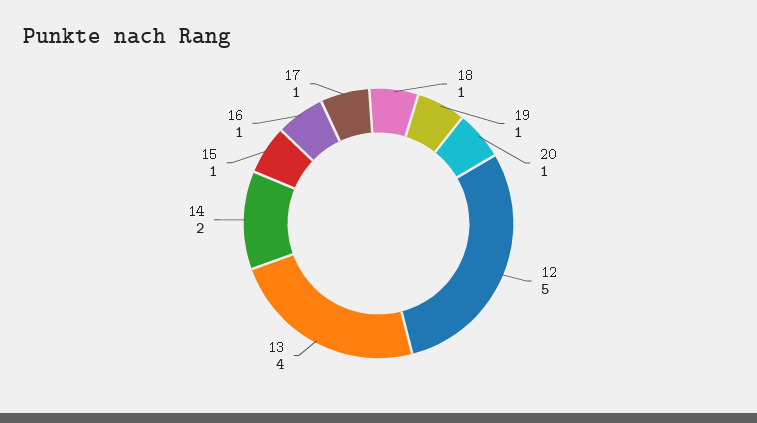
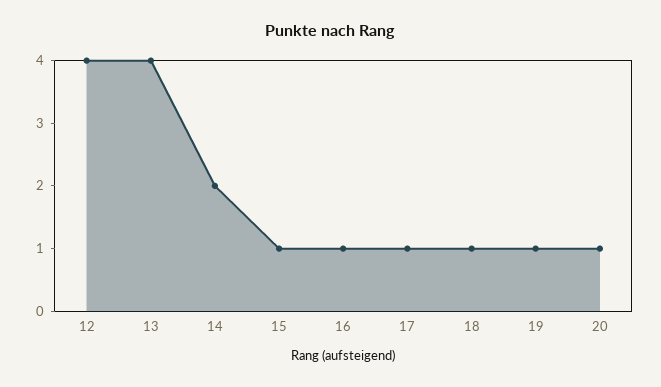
  {
    "18": 1,
    "19": 1,
    "20": 1,
-   "12": 5,
+   "12": 4,
    "13": 4,
    "14": 2,
    "15": 1,
    "16": 1,
    "17": 1
  }

